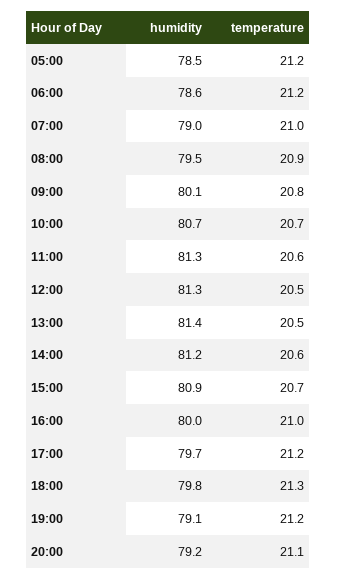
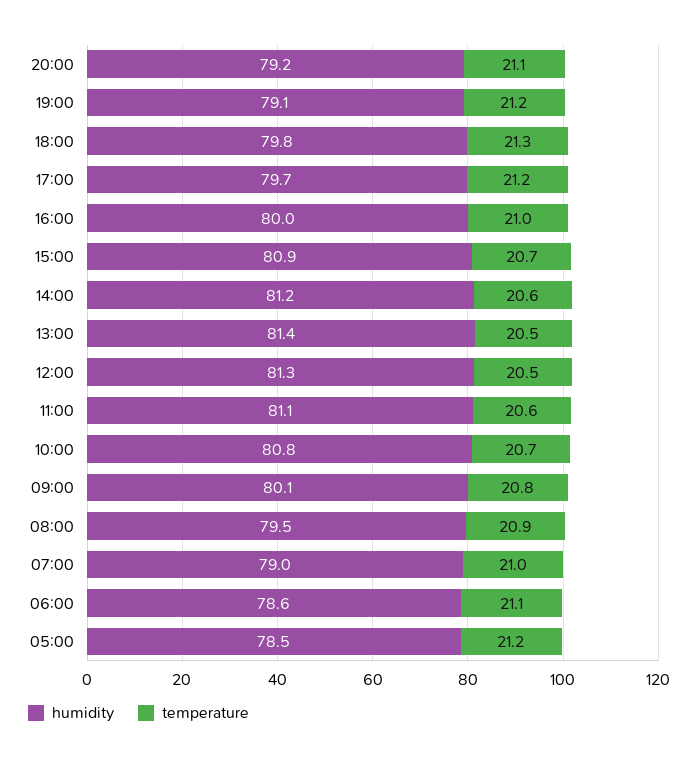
  {
    "humidity": {
      "05:00": 78.5,
      "06:00": 78.6,
      "07:00": 79,
      "08:00": 79.5,
      "09:00": 80.1,
-     "10:00": 80.7,
+     "10:00": 80.8,
-     "11:00": 81.3,
+     "11:00": 81.1,
      "12:00": 81.3,
      "13:00": 81.4,
      "14:00": 81.2,
      "15:00": 80.9,
      "16:00": 80,
      "17:00": 79.7,
      "18:00": 79.8,
      "19:00": 79.1,
      "20:00": 79.2
    },
    "temperature": {
      "05:00": 21.2,
-     "06:00": 21.2,
+     "06:00": 21.1,
      "07:00": 21,
      "08:00": 20.9,
      "09:00": 20.8,
      "10:00": 20.7,
      "11:00": 20.6,
      "12:00": 20.5,
      "13:00": 20.5,
      "14:00": 20.6,
      "15:00": 20.7,
      "16:00": 21,
      "17:00": 21.2,
      "18:00": 21.3,
      "19:00": 21.2,
      "20:00": 21.1
    }
  }

